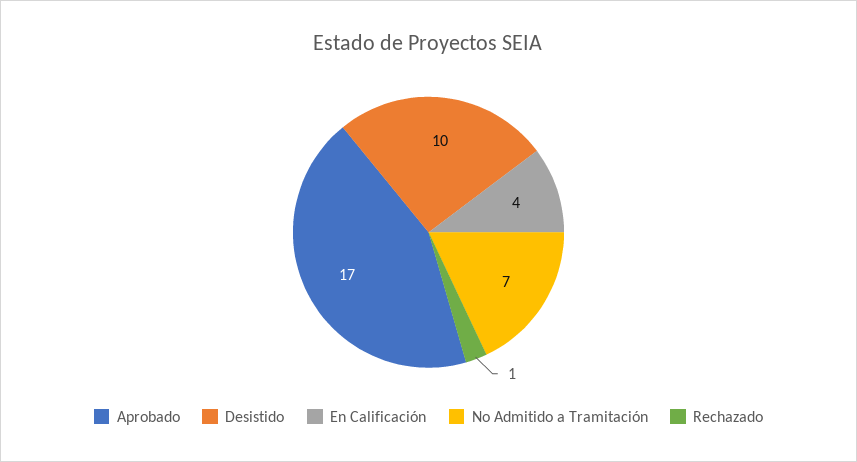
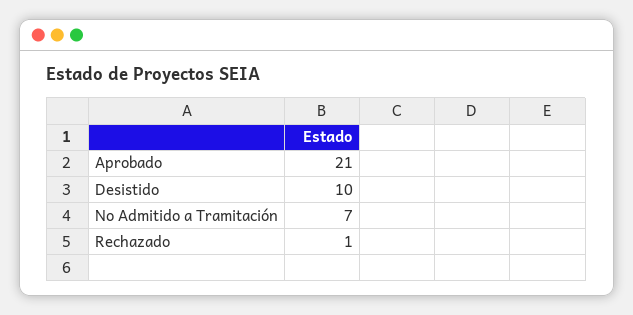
  {
-   "Aprobado": 17,
+   "Aprobado": 21,
    "Desistido": 10,
-   "En Calificación": 4,
    "No Admitido a Tramitación": 7,
    "Rechazado": 1
  }

